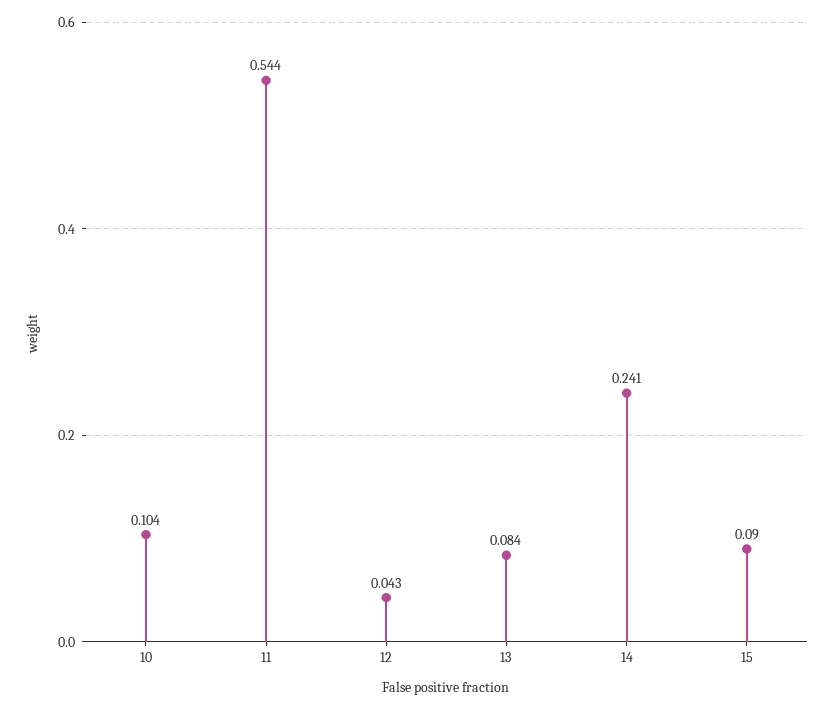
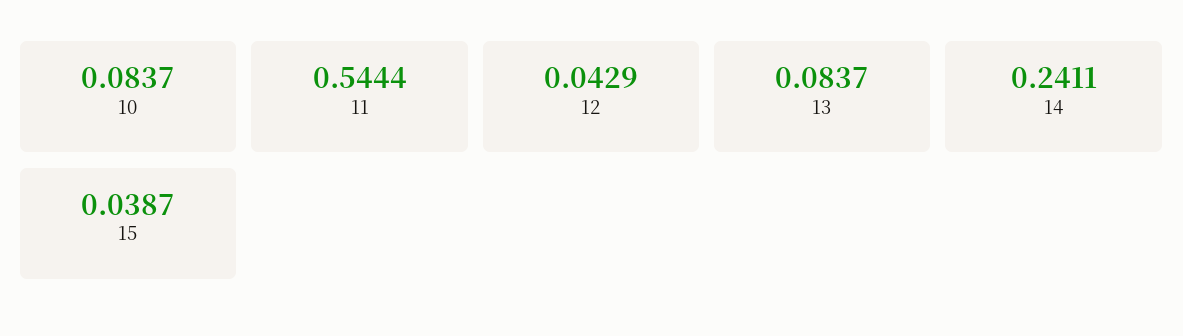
  {
-   "10": 0.104,
+   "10": 0.0837,
    "11": 0.5444,
    "12": 0.0429,
    "13": 0.0837,
    "14": 0.2411,
-   "15": 0.09
+   "15": 0.0387
  }

